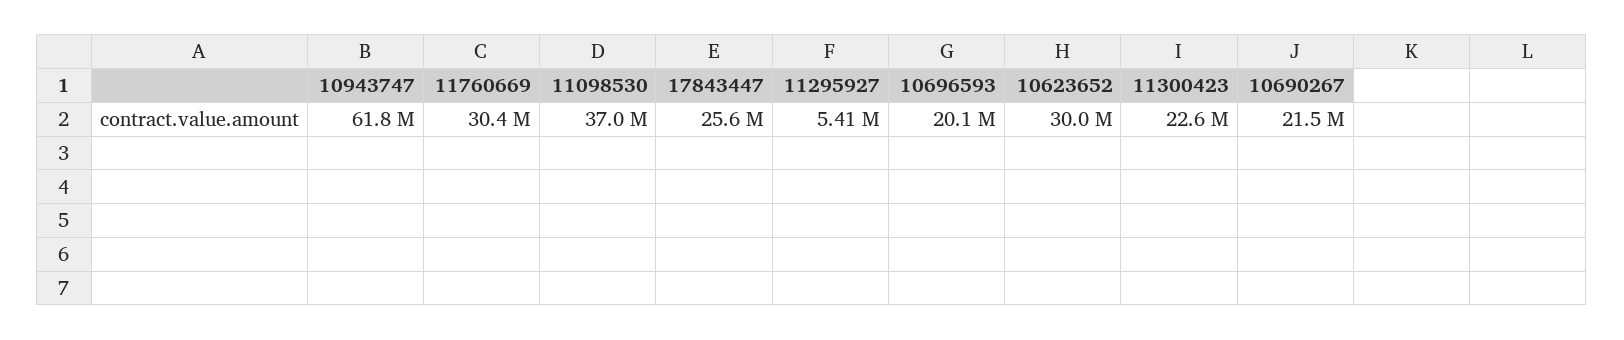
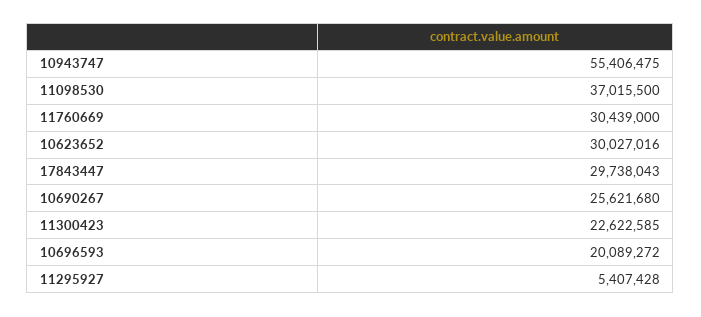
  {
-   "10943747": 61800000,
+   "10943747": 55406475,
    "11760669": 30439000,
    "11098530": 37015500,
-   "17843447": 25600000,
+   "17843447": 29738043,
    "11295927": 5407428,
    "10696593": 20089272,
    "10623652": 30027016,
    "11300423": 22622585,
-   "10690267": 21500000
+   "10690267": 25621680
  }

